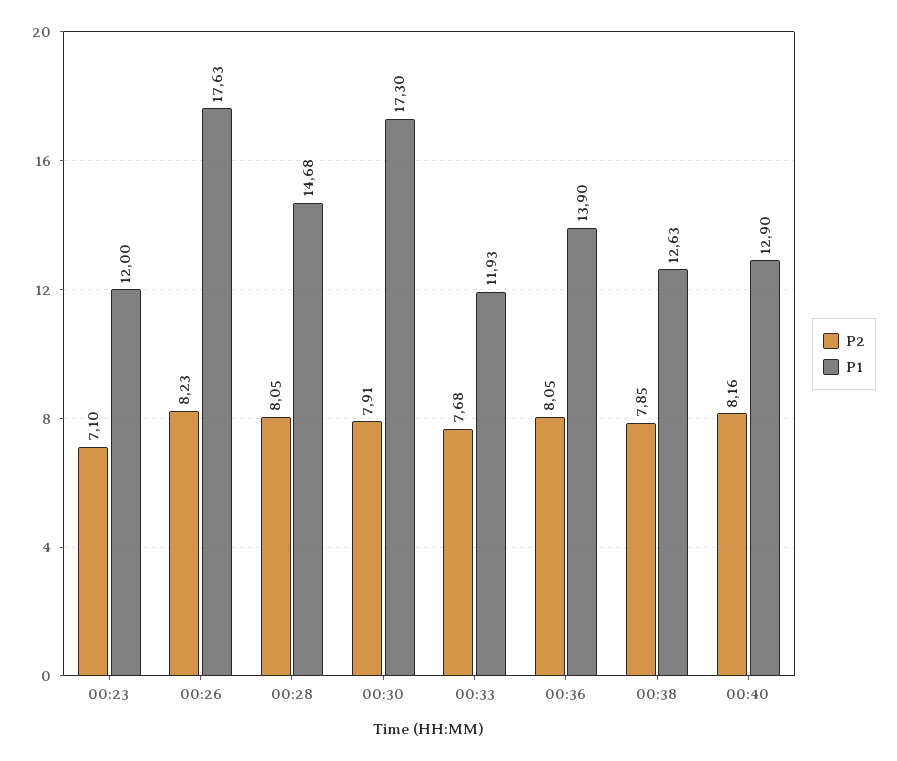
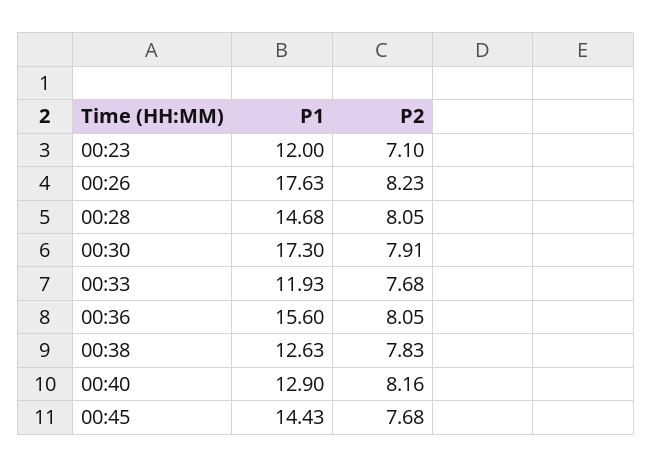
  {
    "P2": {
      "00:23": 7.1,
      "00:26": 8.23,
      "00:28": 8.05,
      "00:30": 7.91,
      "00:33": 7.68,
      "00:36": 8.05,
-     "00:38": 7.85,
+     "00:38": 7.83,
-     "00:40": 8.16
+     "00:40": 8.16,
+     "00:45": 7.68
    },
    "P1": {
      "00:23": 12,
      "00:26": 17.63,
      "00:28": 14.68,
      "00:30": 17.3,
      "00:33": 11.93,
-     "00:36": 13.9,
+     "00:36": 15.6,
      "00:38": 12.63,
-     "00:40": 12.9
+     "00:40": 12.9,
+     "00:45": 14.43
    }
  }

